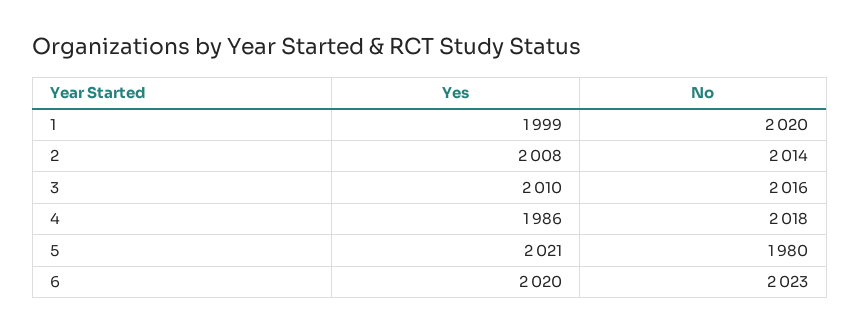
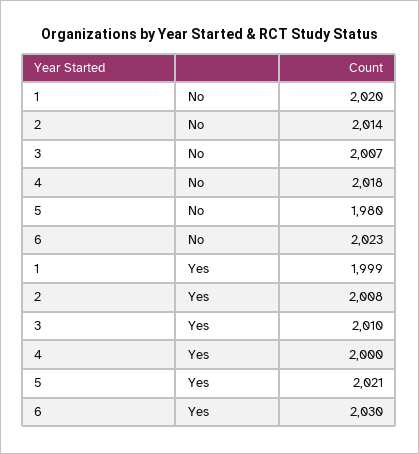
  {
    "Yes": {
      "1": 1999,
      "2": 2008,
      "3": 2010,
-     "4": 1986,
+     "4": 2000,
      "5": 2021,
-     "6": 2020
+     "6": 2030
    },
    "No": {
      "1": 2020,
      "2": 2014,
-     "3": 2016,
+     "3": 2007,
      "4": 2018,
      "5": 1980,
      "6": 2023
    }
  }

